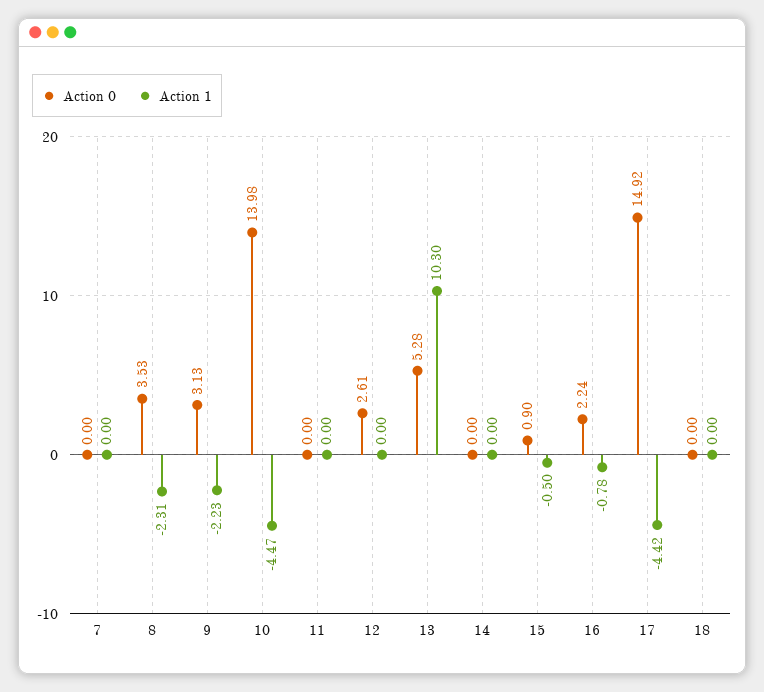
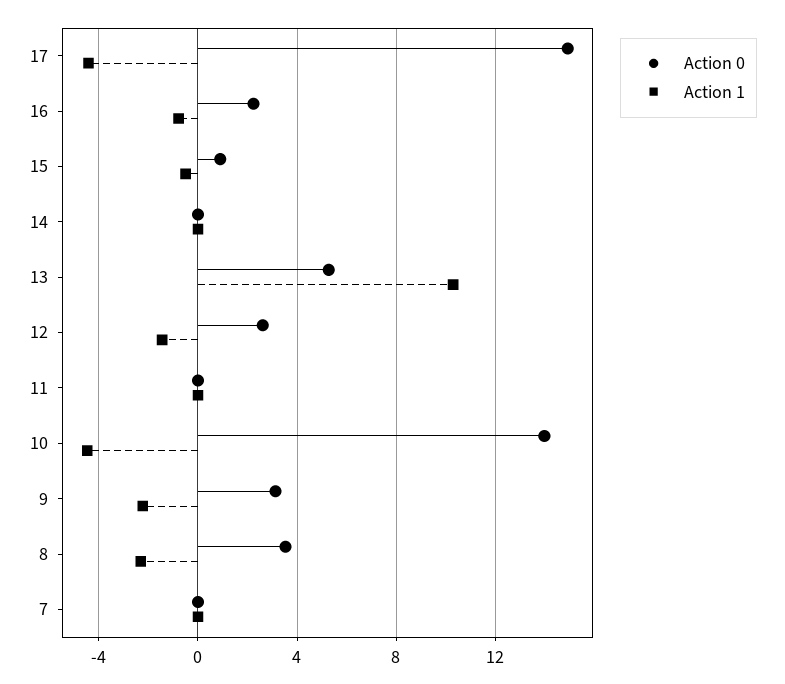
  {
    "Action 0": {
      "7": 0,
      "8": 3.53,
      "9": 3.13,
      "10": 13.98,
      "11": 0,
      "12": 2.61,
      "13": 5.28,
      "14": 0,
      "15": 0.9,
      "16": 2.24,
-     "17": 14.92,
+     "17": 14.92
-     "18": 0
    },
    "Action 1": {
      "7": 0,
      "8": -2.31,
      "9": -2.23,
      "10": -4.47,
      "11": 0,
-     "12": 0,
+     "12": -1.5,
      "13": 10.3,
      "14": 0,
      "15": -0.5,
      "16": -0.78,
-     "17": -4.42,
+     "17": -4.42
-     "18": 0
    }
  }

